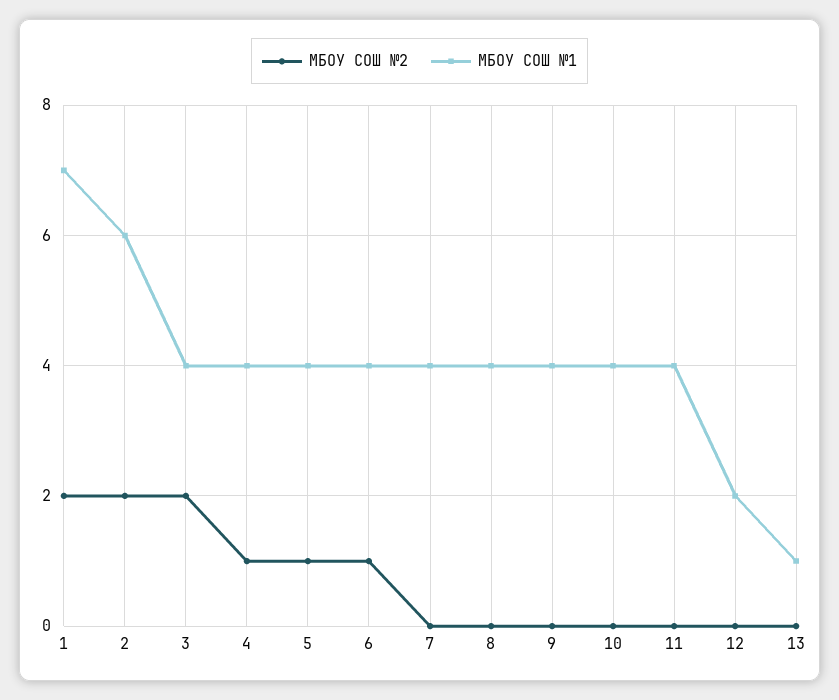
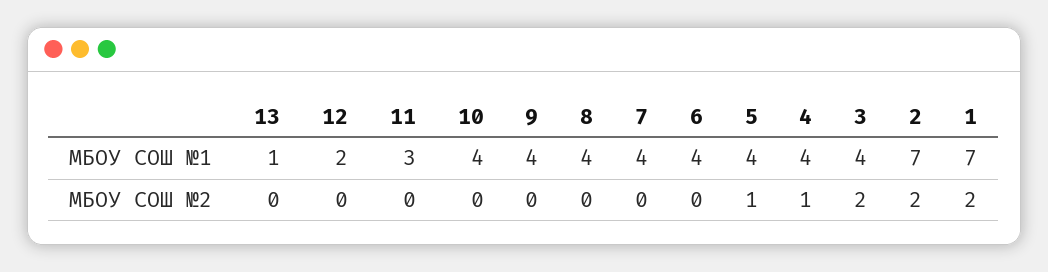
  {
    "МБОУ СОШ №2": {
      "1": 2,
      "2": 2,
      "3": 2,
      "4": 1,
      "5": 1,
-     "6": 1,
+     "6": 0,
      "7": 0,
      "8": 0,
      "9": 0,
      "10": 0,
      "11": 0,
      "12": 0,
      "13": 0
    },
    "МБОУ СОШ №1": {
      "1": 7,
-     "2": 6,
+     "2": 7,
      "3": 4,
      "4": 4,
      "5": 4,
      "6": 4,
      "7": 4,
      "8": 4,
      "9": 4,
      "10": 4,
-     "11": 4,
+     "11": 3,
      "12": 2,
      "13": 1
    }
  }

